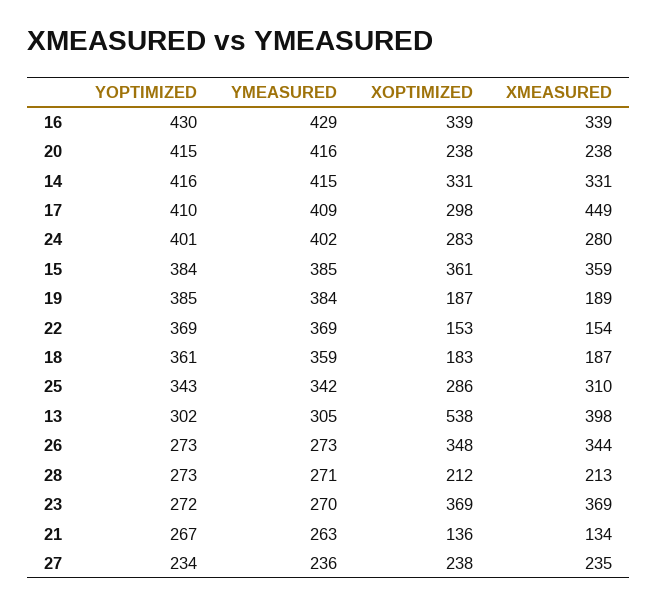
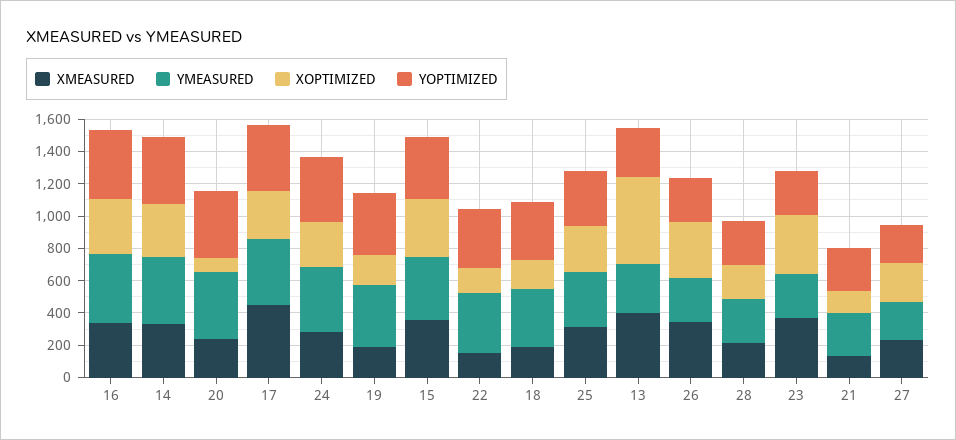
  {
    "YOPTIMIZED": {
      "16": 430,
      "20": 415,
      "14": 416,
      "17": 410,
      "24": 401,
      "15": 384,
      "19": 385,
      "22": 369,
      "18": 361,
      "25": 343,
      "13": 302,
      "26": 273,
      "28": 273,
      "23": 272,
      "21": 267,
      "27": 234
    },
    "YMEASURED": {
      "16": 429,
      "20": 416,
      "14": 415,
      "17": 409,
      "24": 402,
      "15": 385,
      "19": 384,
      "22": 369,
      "18": 359,
      "25": 342,
      "13": 305,
      "26": 273,
      "28": 271,
      "23": 270,
      "21": 263,
      "27": 236
    },
    "XOPTIMIZED": {
      "16": 339,
-     "20": 238,
+     "20": 100,
      "14": 331,
      "17": 298,
      "24": 283,
      "15": 361,
      "19": 187,
      "22": 153,
      "18": 183,
      "25": 286,
      "13": 538,
      "26": 348,
      "28": 212,
      "23": 369,
      "21": 136,
      "27": 238
    },
    "XMEASURED": {
      "16": 339,
      "20": 238,
      "14": 331,
      "17": 449,
      "24": 280,
      "15": 359,
      "19": 189,
      "22": 154,
      "18": 187,
      "25": 310,
      "13": 398,
      "26": 344,
      "28": 213,
      "23": 369,
      "21": 134,
      "27": 235
    }
  }

